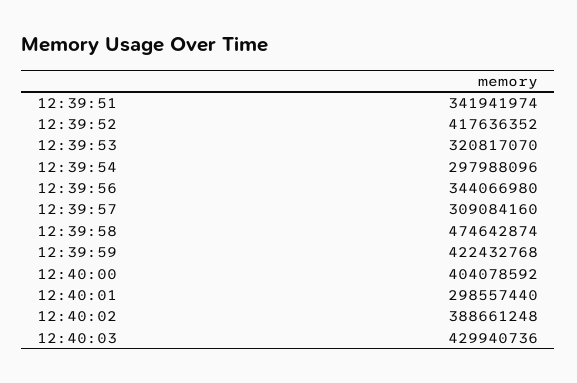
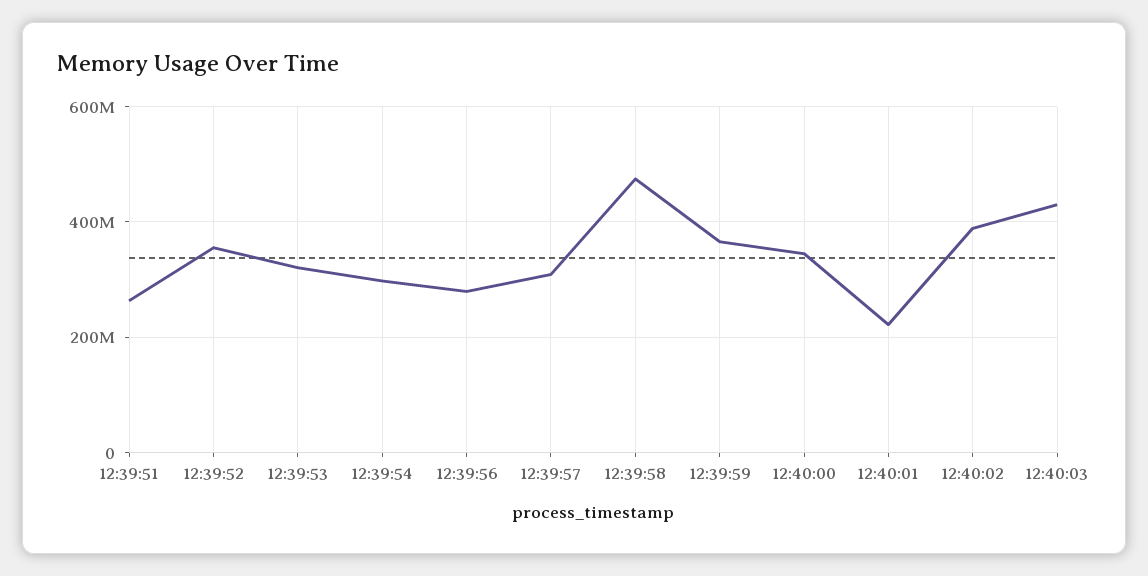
  {
-   "12:39:51": 341941974,
+   "12:39:51": 260000000,
-   "12:39:52": 417636352,
+   "12:39:52": 360000000,
    "12:39:53": 320817070,
    "12:39:54": 297988096,
-   "12:39:56": 344066980,
+   "12:39:56": 280000000,
    "12:39:57": 309084160,
    "12:39:58": 474642874,
-   "12:39:59": 422432768,
+   "12:39:59": 360000000,
-   "12:40:00": 404078592,
+   "12:40:00": 340000000,
-   "12:40:01": 298557440,
+   "12:40:01": 220000000,
    "12:40:02": 388661248,
    "12:40:03": 429940736
  }

